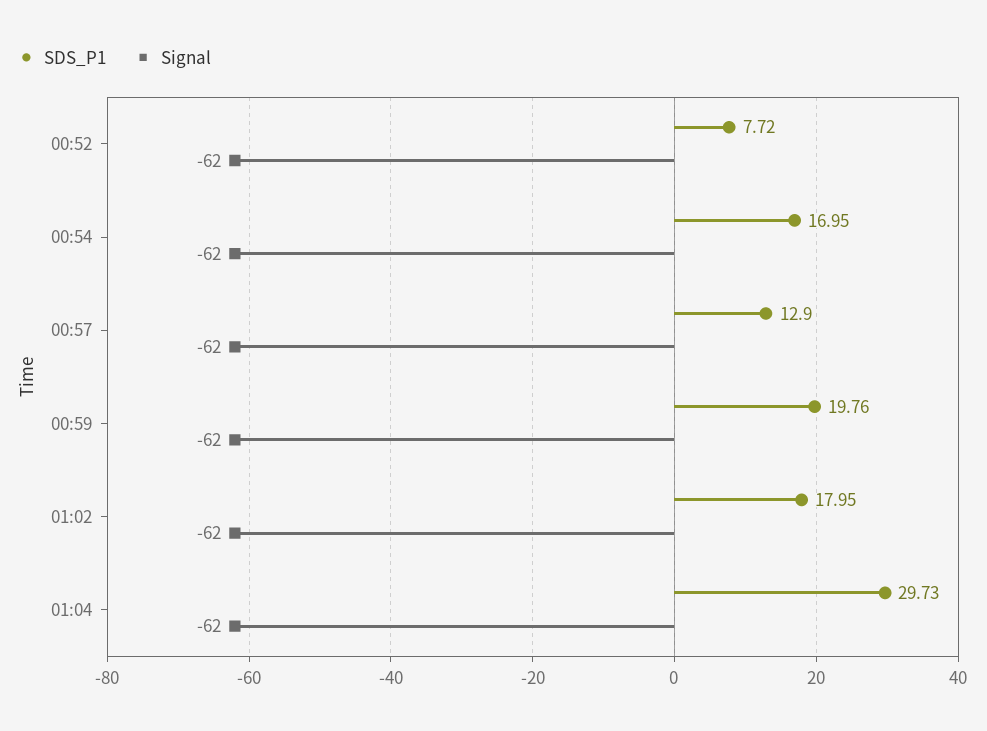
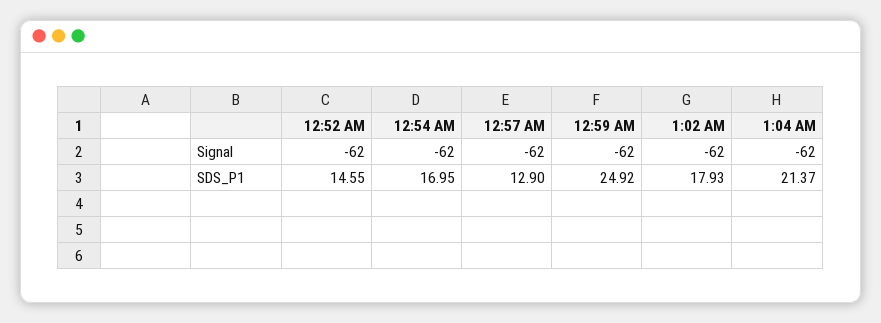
  {
    "SDS_P1": {
-     "00:52": 7.72,
+     "00:52": 14.55,
      "00:54": 16.95,
      "00:57": 12.9,
-     "00:59": 19.76,
+     "00:59": 24.92,
-     "01:02": 17.95,
+     "01:02": 17.93,
-     "01:04": 29.73
+     "01:04": 21.37
    },
    "Signal": {
      "00:52": -62,
      "00:54": -62,
      "00:57": -62,
      "00:59": -62,
      "01:02": -62,
      "01:04": -62
    }
  }

